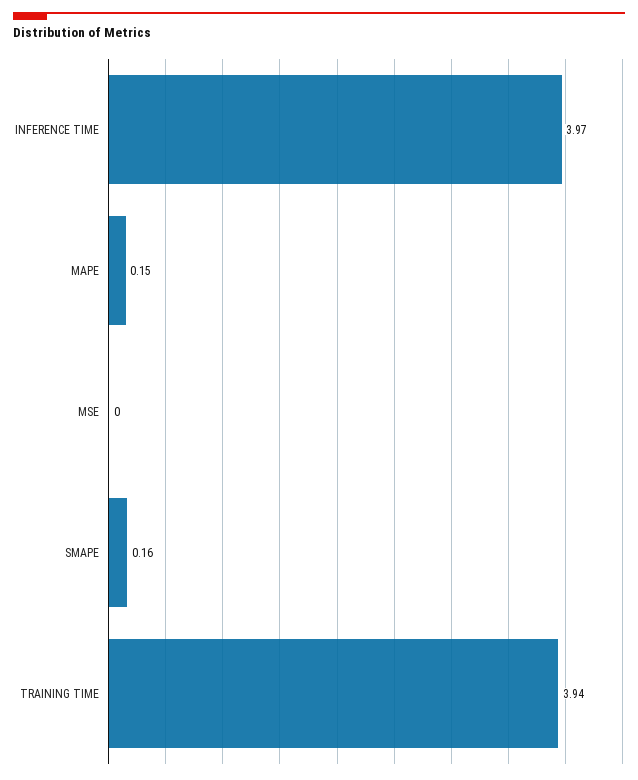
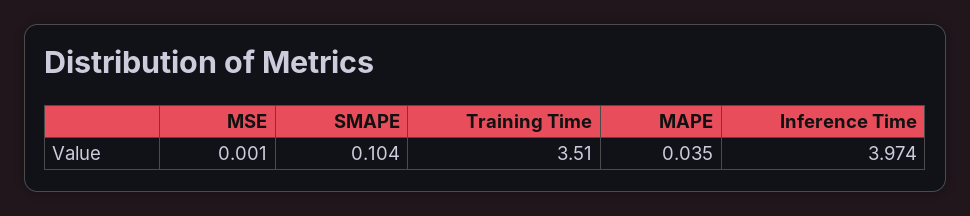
  {
    "INFERENCE TIME": 3.974,
-   "MAPE": 0.15,
+   "MAPE": 0.035,
    "MSE": 0.001,
-   "SMAPE": 0.16,
+   "SMAPE": 0.104,
-   "TRAINING TIME": 3.94
+   "TRAINING TIME": 3.51
  }

